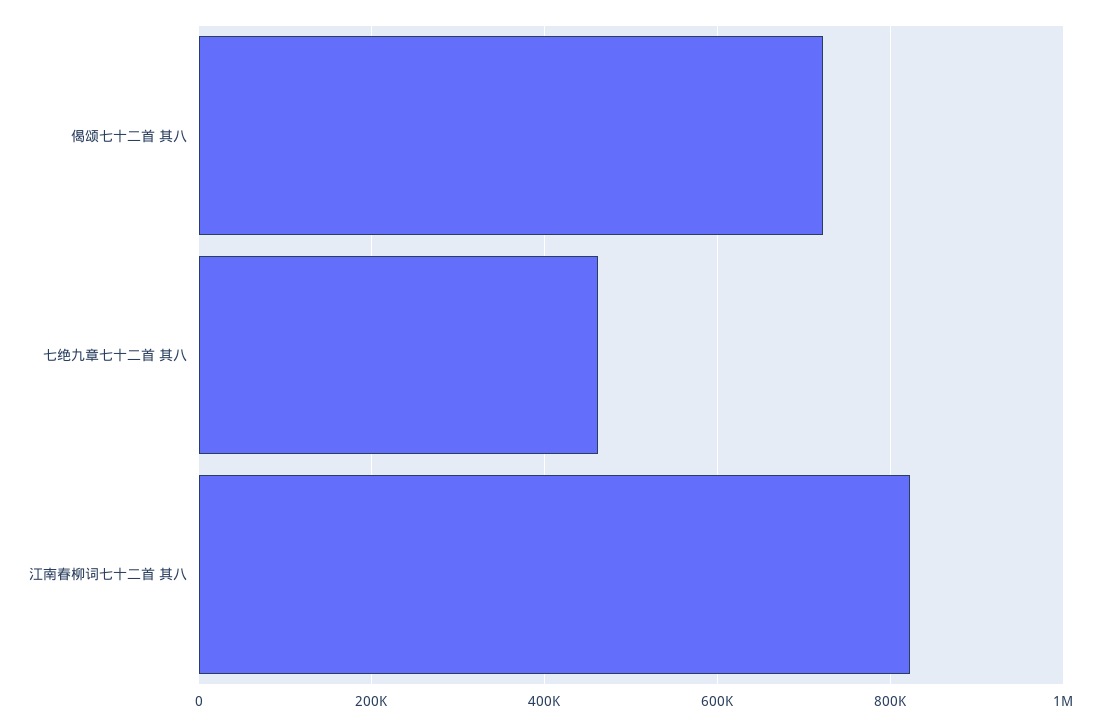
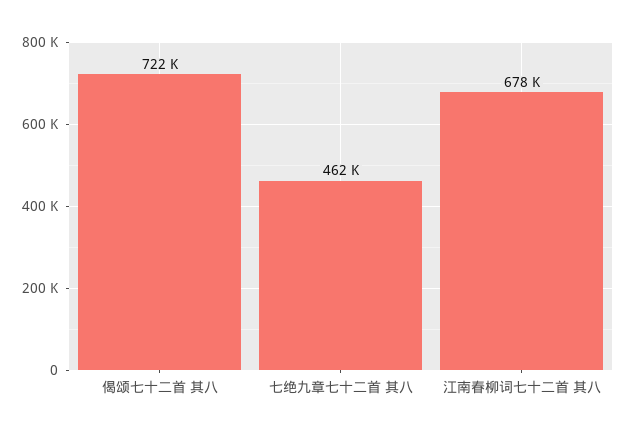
  {
    "偈颂七十二首 其八": 722000,
    "七绝九章七十二首 其八": 462000,
-   "江南春柳词七十二首 其八": 820000
+   "江南春柳词七十二首 其八": 678000
  }

